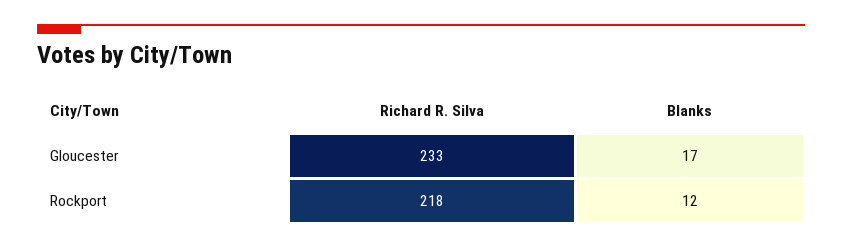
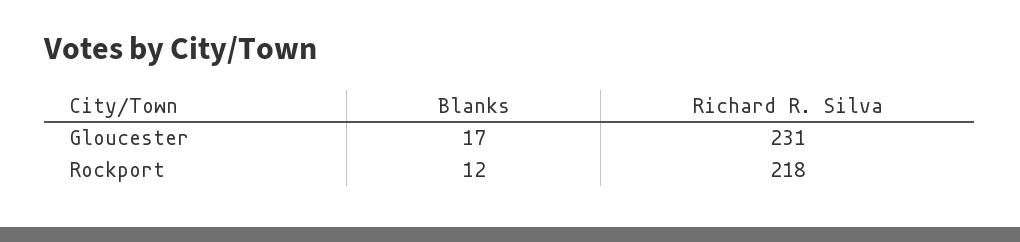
  {
    "Richard R. Silva": {
-     "Gloucester": 233,
+     "Gloucester": 231,
      "Rockport": 218
    },
    "Blanks": {
      "Gloucester": 17,
      "Rockport": 12
    }
  }

